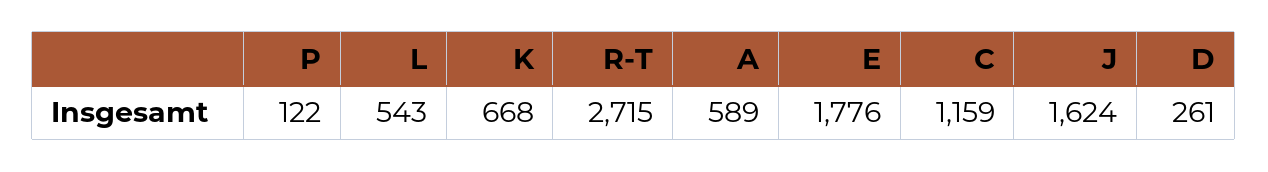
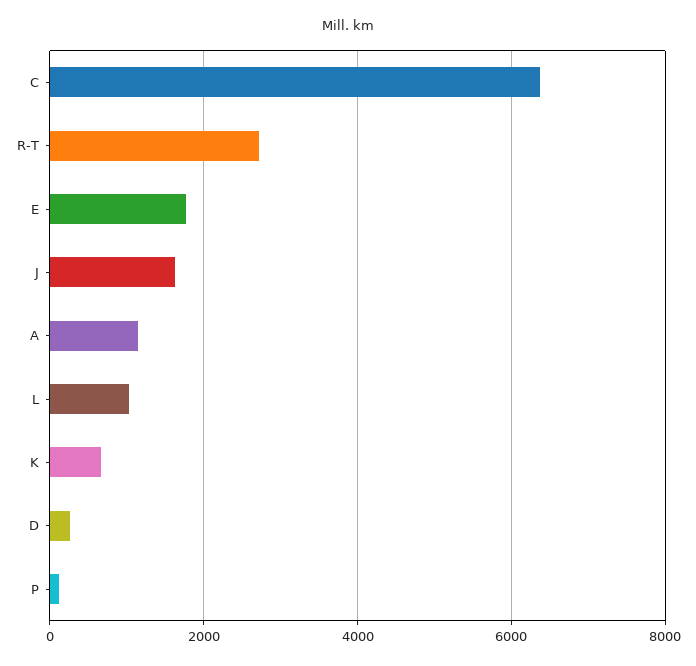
  {
    "P": 122,
-   "L": 543,
+   "L": 1000,
    "K": 668,
    "R-T": 2715,
-   "A": 589,
+   "A": 1200,
    "E": 1776,
-   "C": 1159,
+   "C": 6400,
    "J": 1624,
    "D": 261
  }

